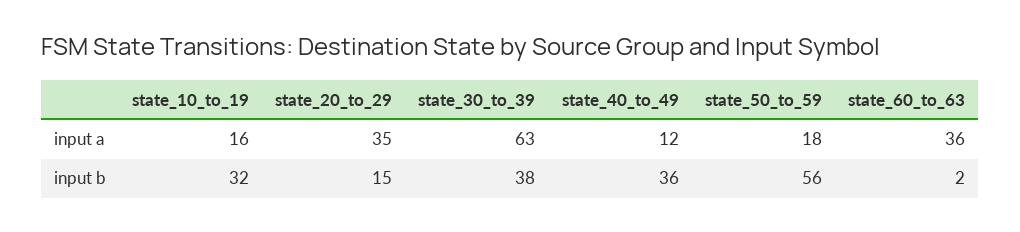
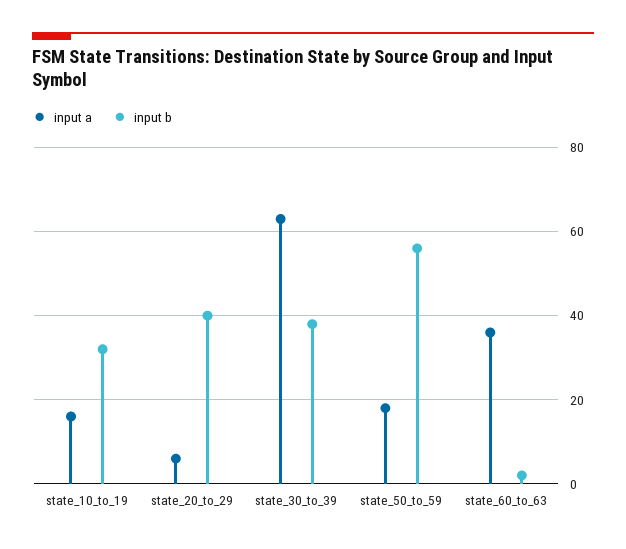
  {
    "input a": {
      "state_10_to_19": 16,
-     "state_20_to_29": 35,
+     "state_20_to_29": 5,
      "state_30_to_39": 63,
-     "state_40_to_49": 12,
      "state_50_to_59": 18,
      "state_60_to_63": 36
    },
    "input b": {
      "state_10_to_19": 32,
-     "state_20_to_29": 15,
+     "state_20_to_29": 40,
      "state_30_to_39": 38,
-     "state_40_to_49": 36,
      "state_50_to_59": 56,
      "state_60_to_63": 2
    }
  }

